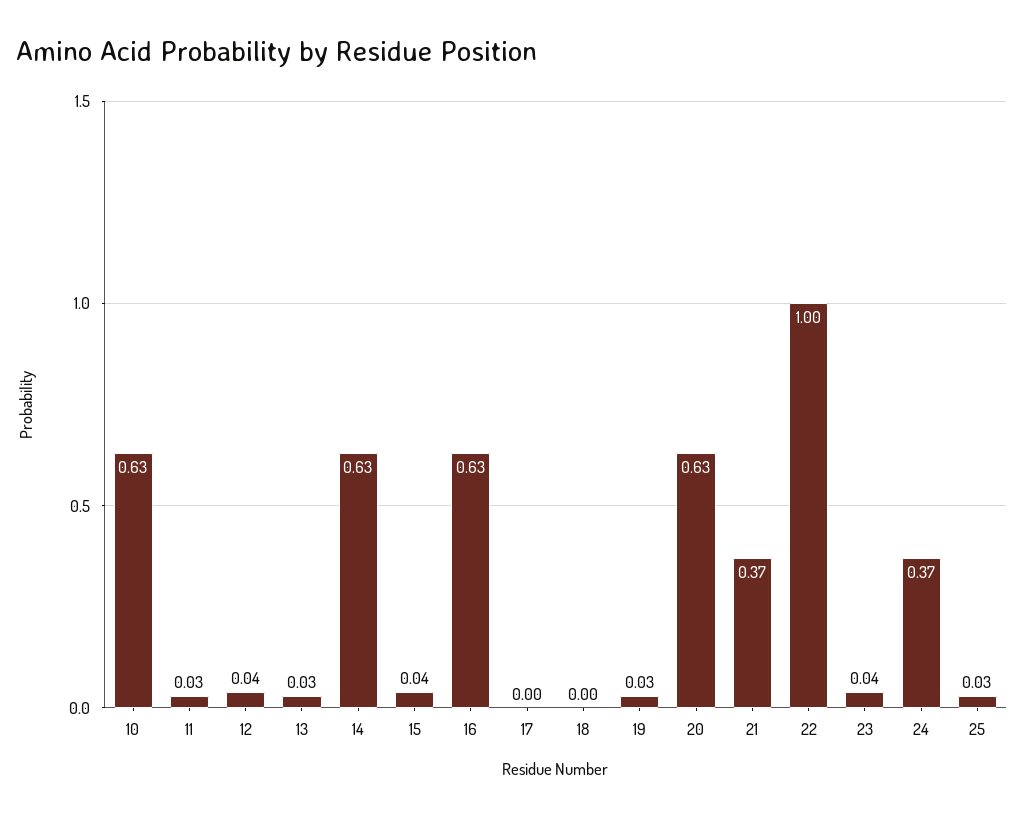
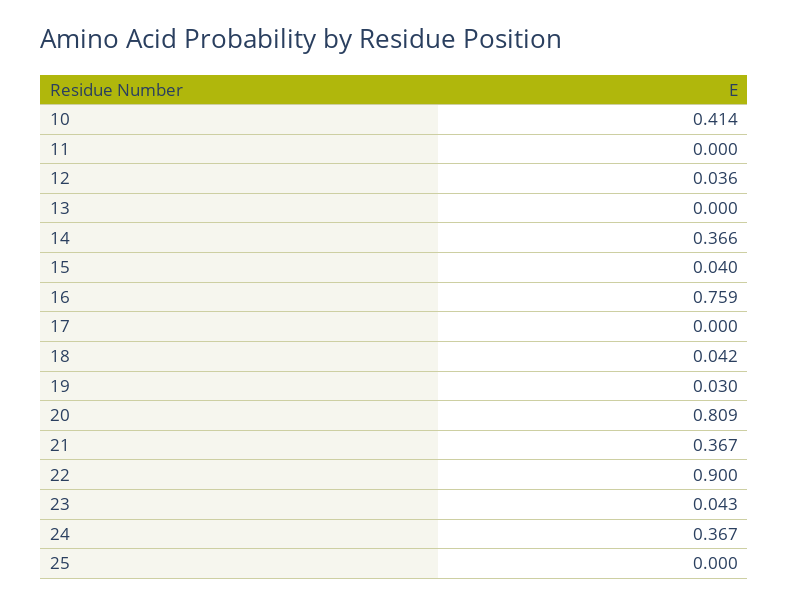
  {
-   "10": 0.63,
+   "10": 0.414,
-   "11": 0.03,
+   "11": 0,
    "12": 0.036,
-   "13": 0.03,
+   "13": 0,
-   "14": 0.63,
+   "14": 0.366,
    "15": 0.04,
-   "16": 0.63,
+   "16": 0.759,
    "17": 0,
-   "18": 0,
+   "18": 0.042,
    "19": 0.03,
-   "20": 0.63,
+   "20": 0.809,
    "21": 0.367,
-   "22": 1,
+   "22": 0.9,
    "23": 0.043,
    "24": 0.367,
-   "25": 0.03
+   "25": 0
  }

